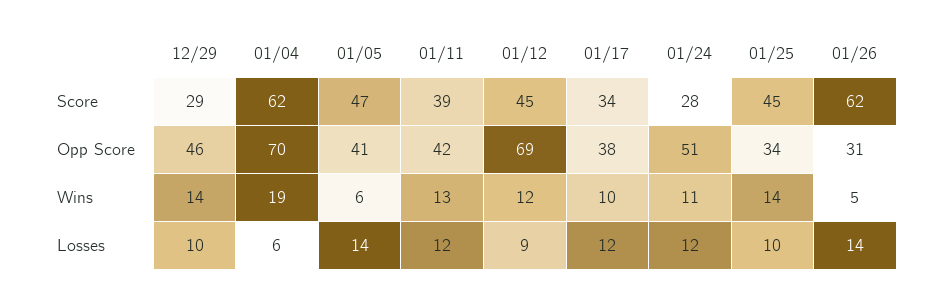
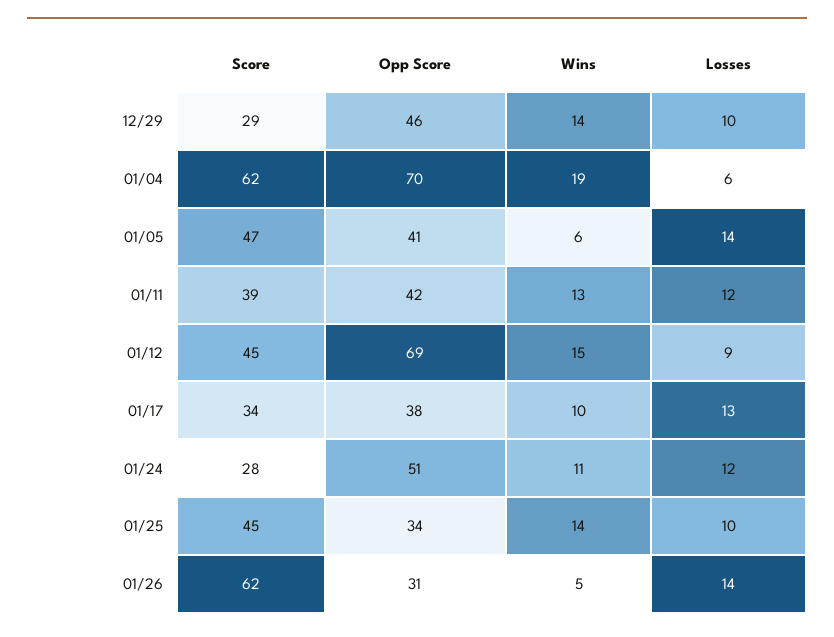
  {
    "12/29": {
      "Score": 29,
      "Opp Score": 46,
      "Wins": 14,
      "Losses": 10
    },
    "01/04": {
      "Score": 62,
      "Opp Score": 70,
      "Wins": 19,
      "Losses": 6
    },
    "01/05": {
      "Score": 47,
      "Opp Score": 41,
      "Wins": 6,
      "Losses": 14
    },
    "01/11": {
      "Score": 39,
      "Opp Score": 42,
      "Wins": 13,
      "Losses": 12
    },
    "01/12": {
      "Score": 45,
      "Opp Score": 69,
-     "Wins": 12,
+     "Wins": 15,
      "Losses": 9
    },
    "01/17": {
      "Score": 34,
      "Opp Score": 38,
      "Wins": 10,
-     "Losses": 12
+     "Losses": 13
    },
    "01/24": {
      "Score": 28,
      "Opp Score": 51,
      "Wins": 11,
      "Losses": 12
    },
    "01/25": {
      "Score": 45,
      "Opp Score": 34,
      "Wins": 14,
      "Losses": 10
    },
    "01/26": {
      "Score": 62,
      "Opp Score": 31,
      "Wins": 5,
      "Losses": 14
    }
  }

